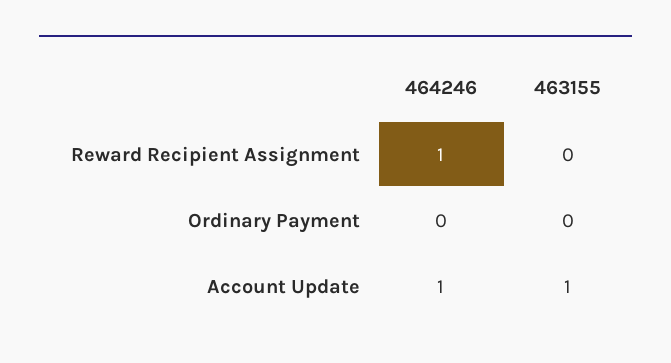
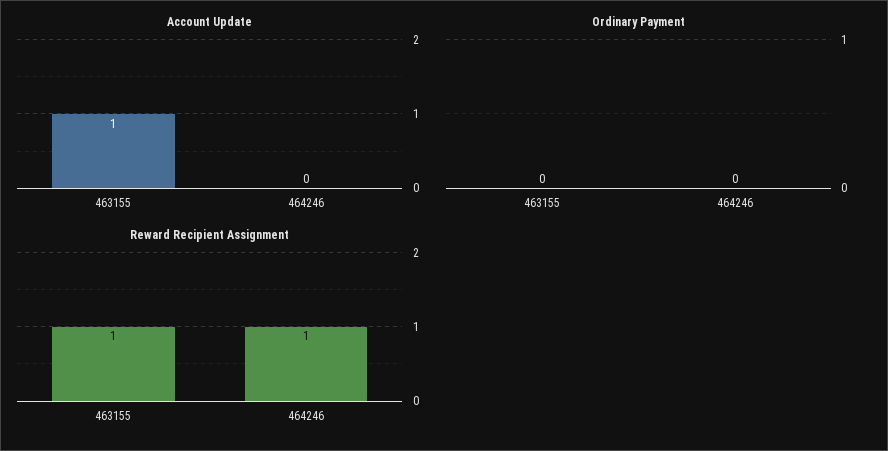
  {
    "Reward Recipient Assignment": {
      "464246": 1,
-     "463155": 0
+     "463155": 1
    },
    "Ordinary Payment": {
      "464246": 0,
      "463155": 0
    },
    "Account Update": {
-     "464246": 1,
+     "464246": 0,
      "463155": 1
    }
  }

